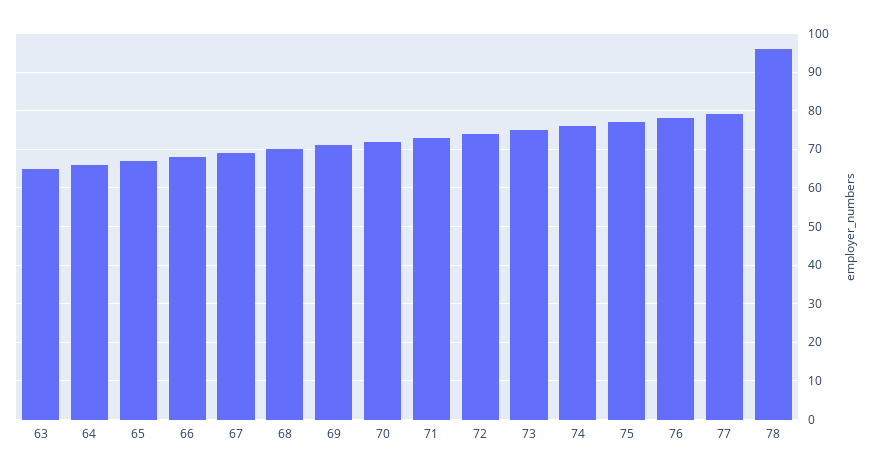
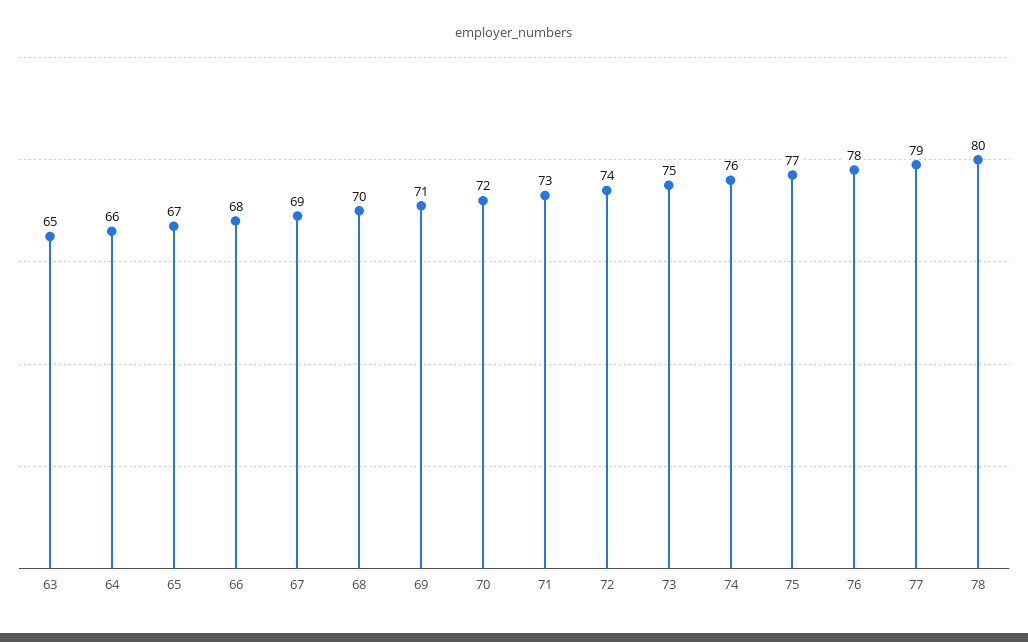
  {
    "63": 65,
    "64": 66,
    "65": 67,
    "66": 68,
    "67": 69,
    "68": 70,
    "69": 71,
    "70": 72,
    "71": 73,
    "72": 74,
    "73": 75,
    "74": 76,
    "75": 77,
    "76": 78,
    "77": 79,
-   "78": 95
+   "78": 80
  }

